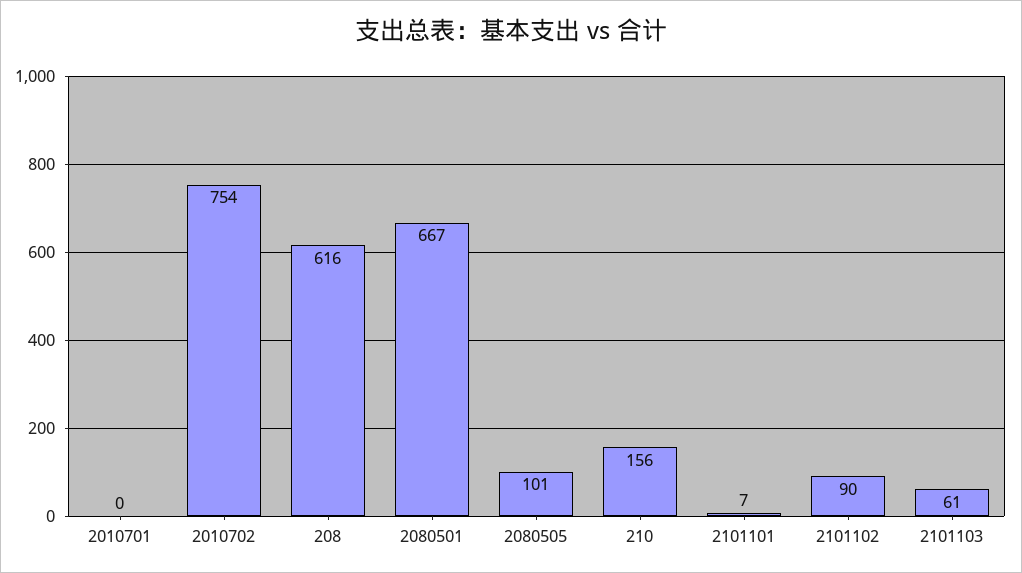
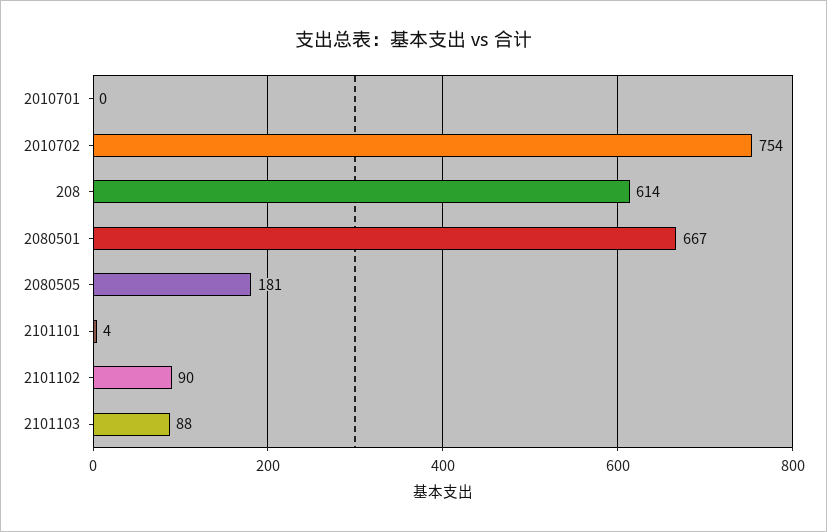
  {
    "2010701": 0,
    "2010702": 754,
-   "208": 616,
+   "208": 614,
    "2080501": 667,
-   "2080505": 101,
+   "2080505": 181,
-   "210": 156,
-   "2101101": 7,
+   "2101101": 4,
    "2101102": 90,
-   "2101103": 61
+   "2101103": 88
  }

